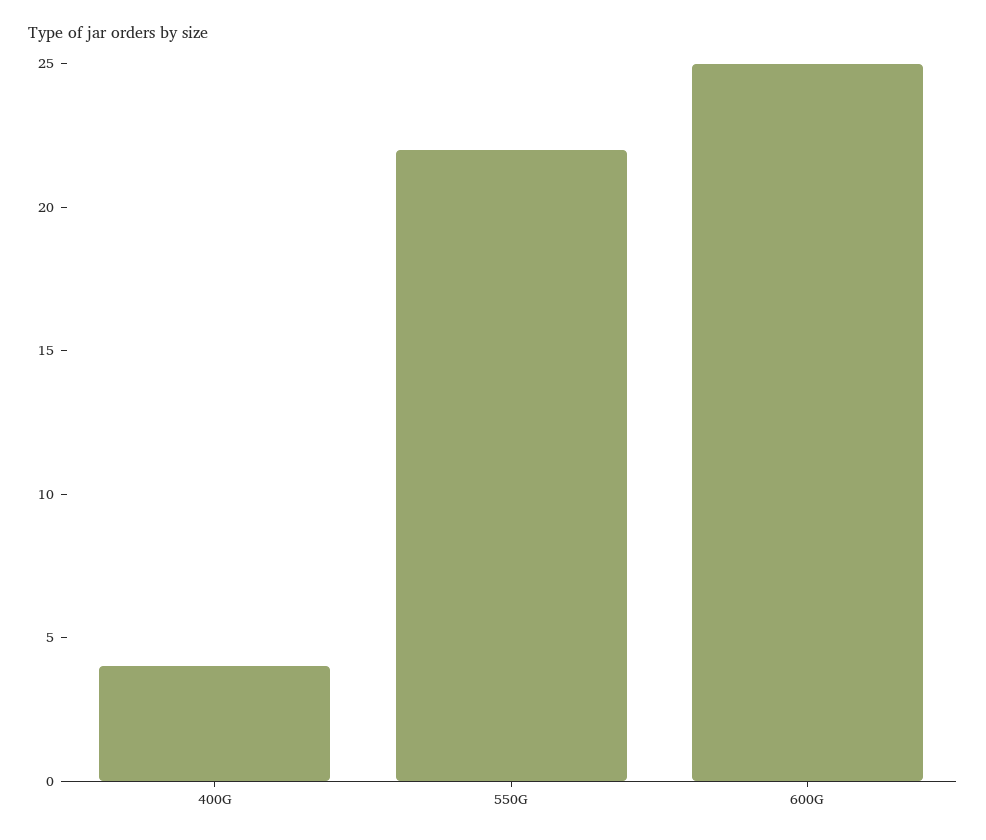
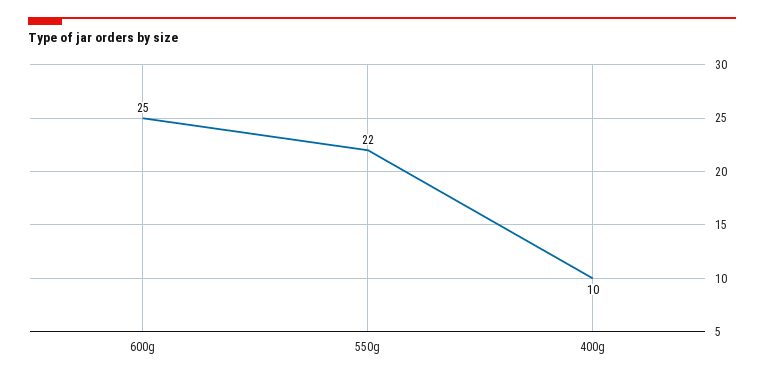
  {
-   "400G": 4,
+   "400G": 10,
    "550G": 22,
    "600G": 25
  }

